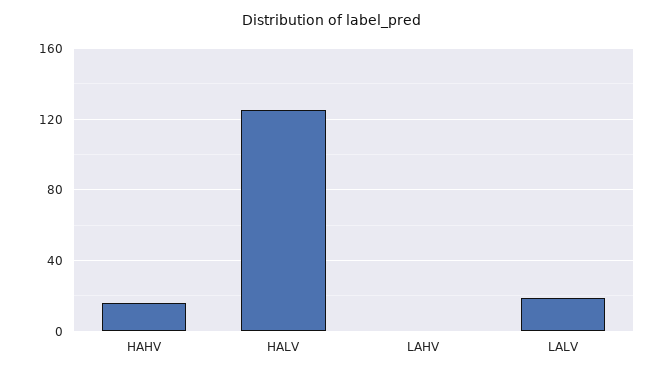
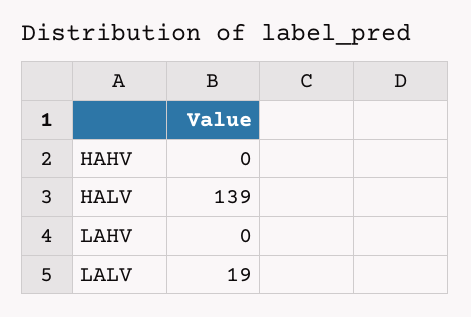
  {
-   "HAHV": 15,
+   "HAHV": 0,
-   "HALV": 125,
+   "HALV": 139,
    "LAHV": 0,
    "LALV": 19
  }

